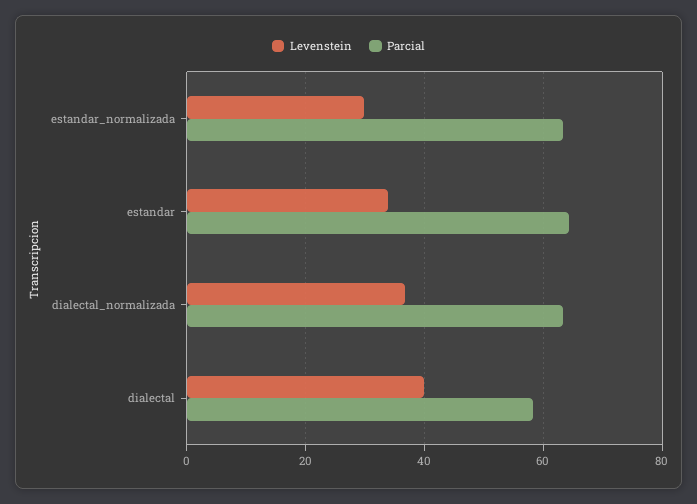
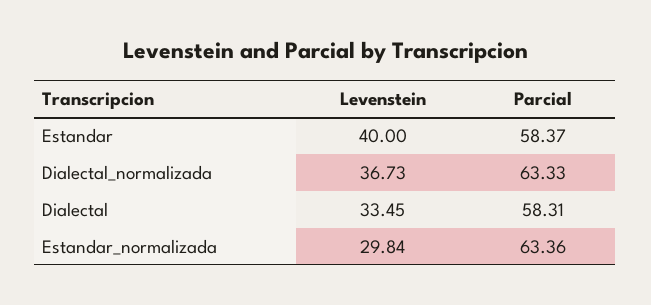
  {
    "Levenstein": {
      "estandar_normalizada": 29.84,
-     "estandar": 34,
+     "estandar": 40,
      "dialectal_normalizada": 36.73,
-     "dialectal": 40
+     "dialectal": 33.45
    },
    "Parcial": {
      "estandar_normalizada": 63.36,
-     "estandar": 64,
+     "estandar": 58.37,
      "dialectal_normalizada": 63.33,
      "dialectal": 58.31
    }
  }

